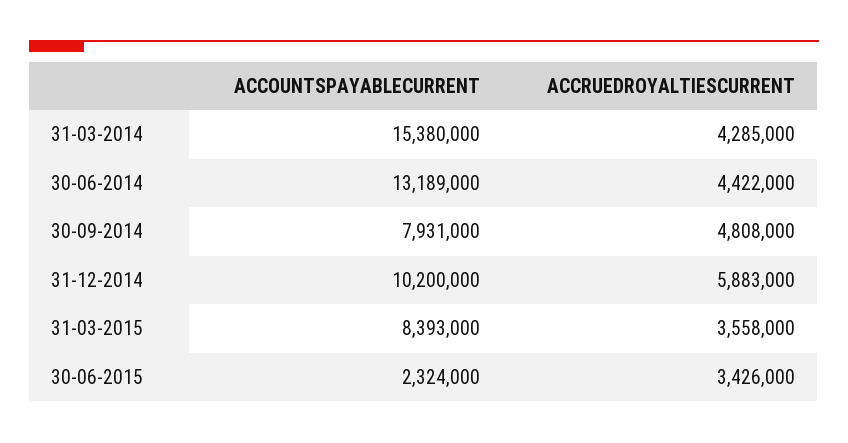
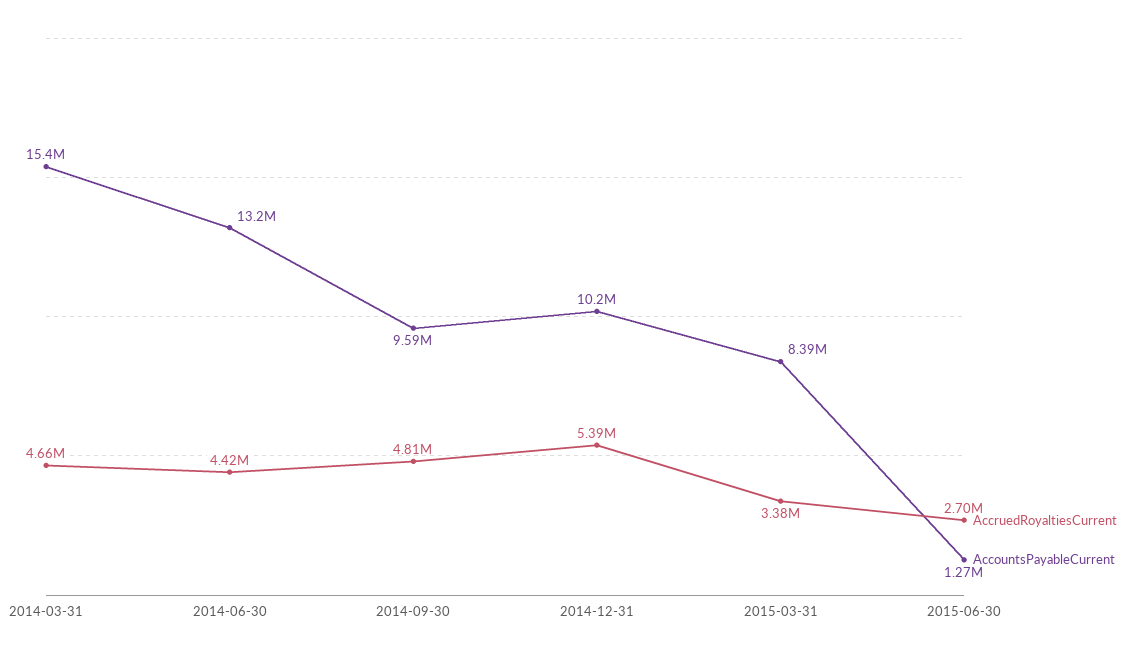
  {
    "ACCOUNTSPAYABLECURRENT": {
      "31-03-2014": 15380000,
      "30-06-2014": 13189000,
-     "30-09-2014": 7931000,
+     "30-09-2014": 9590000,
      "31-12-2014": 10200000,
      "31-03-2015": 8393000,
-     "30-06-2015": 2324000
+     "30-06-2015": 1270000
    },
    "ACCRUEDROYALTIESCURRENT": {
-     "31-03-2014": 4285000,
+     "31-03-2014": 4660000,
      "30-06-2014": 4422000,
      "30-09-2014": 4808000,
-     "31-12-2014": 5883000,
+     "31-12-2014": 5390000,
-     "31-03-2015": 3558000,
+     "31-03-2015": 3380000,
-     "30-06-2015": 3426000
+     "30-06-2015": 2700000
    }
  }

